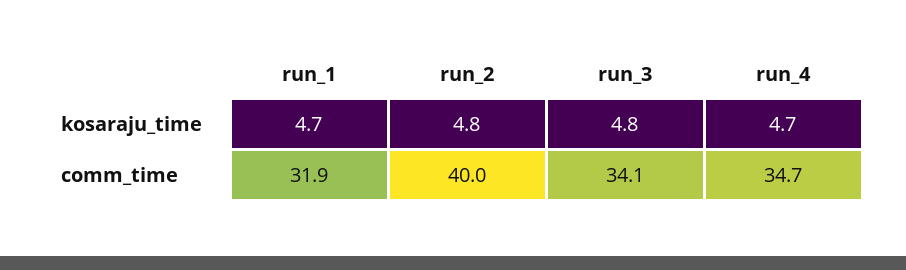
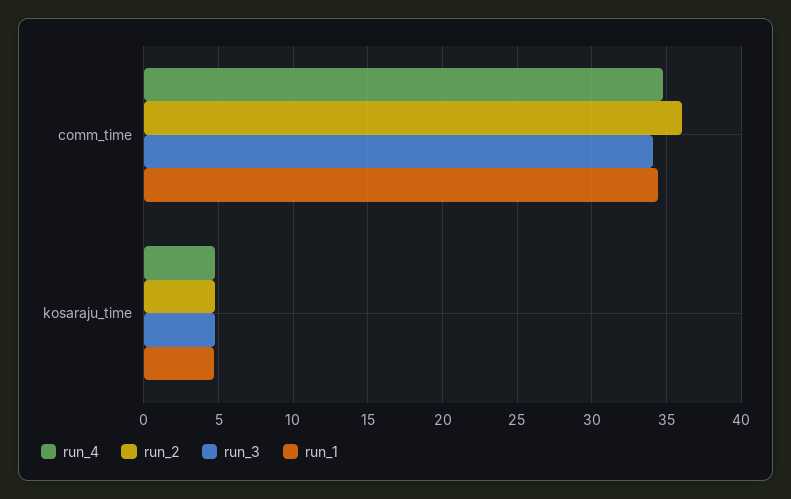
  {
    "run_1": {
      "kosaraju_time": 4.7,
-     "comm_time": 31.9
+     "comm_time": 34.5
    },
    "run_2": {
      "kosaraju_time": 4.8,
-     "comm_time": 40
+     "comm_time": 36
    },
    "run_3": {
      "kosaraju_time": 4.8,
      "comm_time": 34.1
    },
    "run_4": {
      "kosaraju_time": 4.7,
      "comm_time": 34.7
    }
  }

